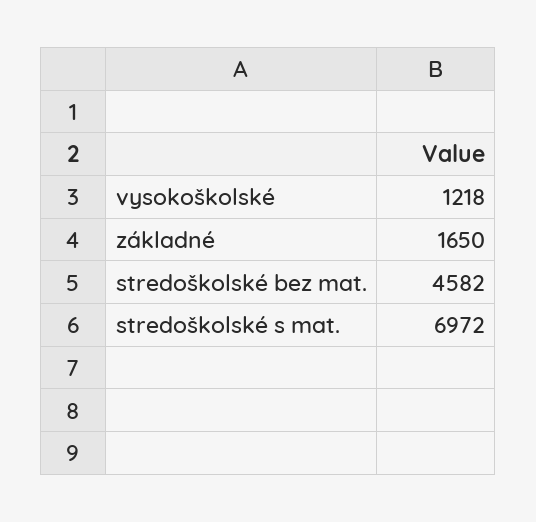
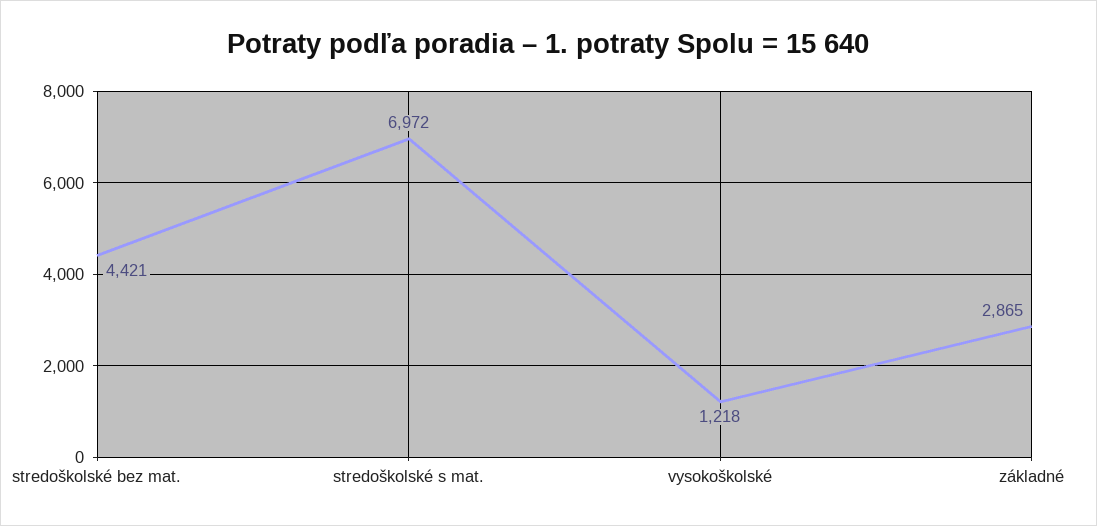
  {
    "vysokoškolské": 1218,
-   "základné": 1650,
+   "základné": 2865,
-   "stredoškolské bez mat.": 4582,
+   "stredoškolské bez mat.": 4421,
    "stredoškolské s mat.": 6972
  }

